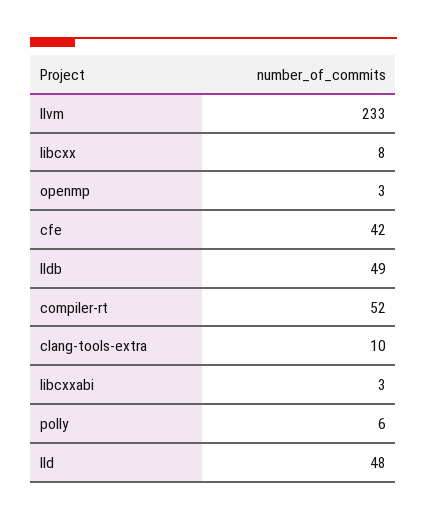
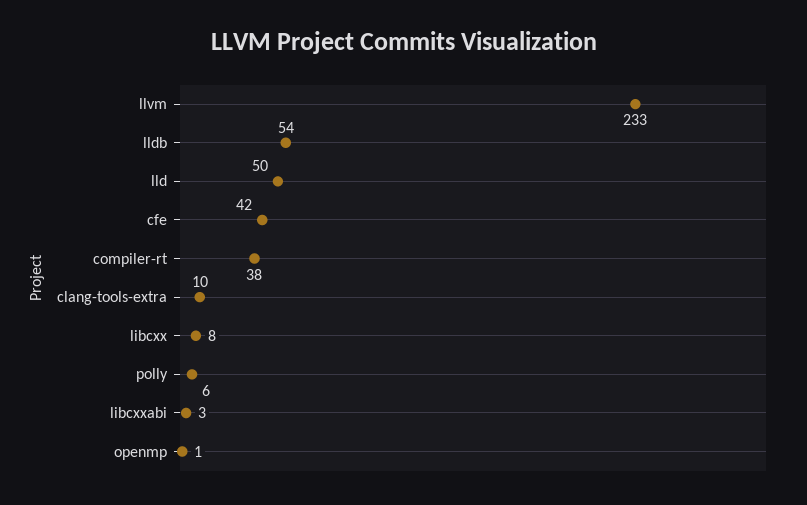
  {
    "llvm": 233,
    "libcxx": 8,
-   "openmp": 3,
+   "openmp": 1,
    "cfe": 42,
-   "lldb": 49,
+   "lldb": 54,
-   "compiler-rt": 52,
+   "compiler-rt": 38,
    "clang-tools-extra": 10,
    "libcxxabi": 3,
    "polly": 6,
-   "lld": 48
+   "lld": 50
  }

